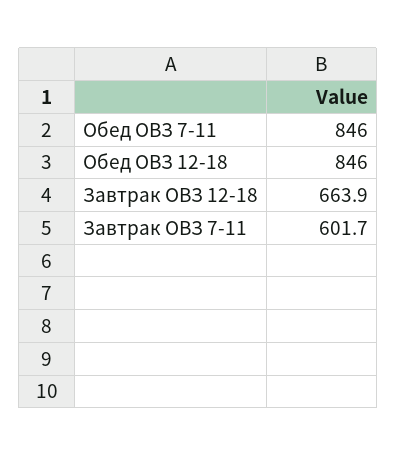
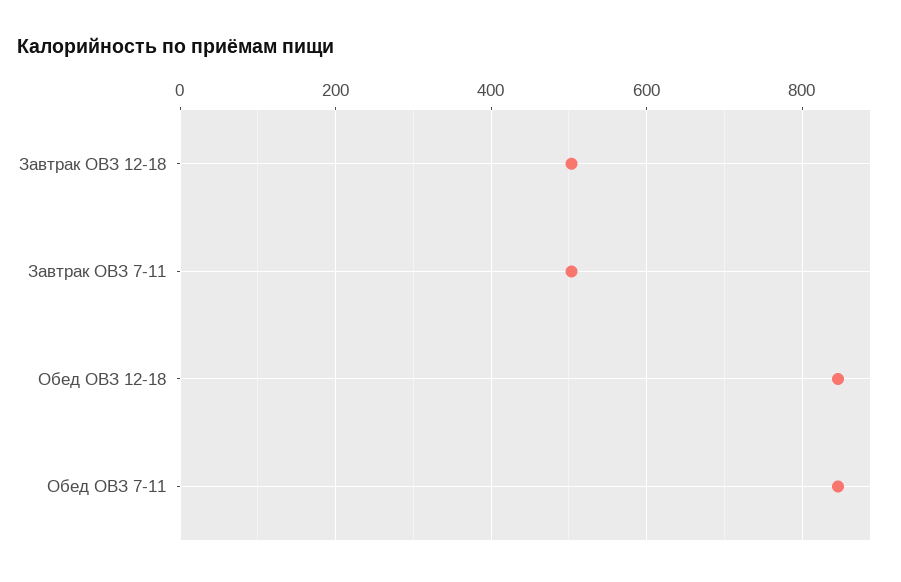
  {
    "Обед ОВЗ 7-11": 846,
    "Обед ОВЗ 12-18": 846,
-   "Завтрак ОВЗ 12-18": 663.9,
+   "Завтрак ОВЗ 12-18": 500,
-   "Завтрак ОВЗ 7-11": 601.7
+   "Завтрак ОВЗ 7-11": 500
  }

